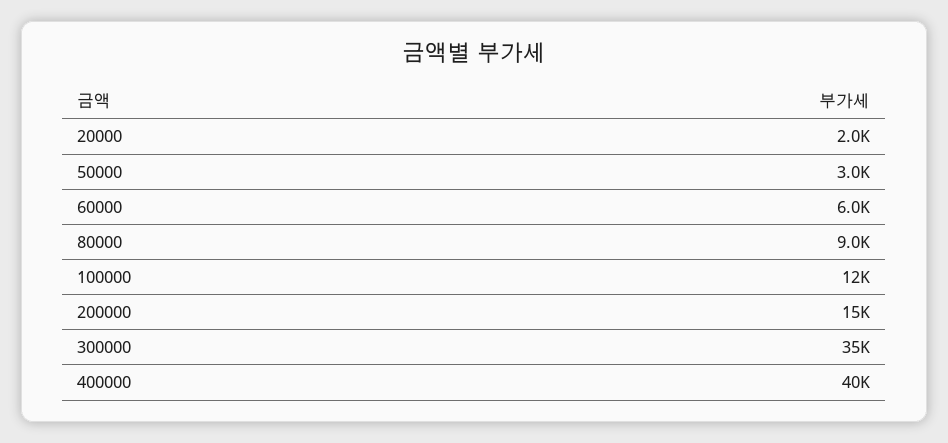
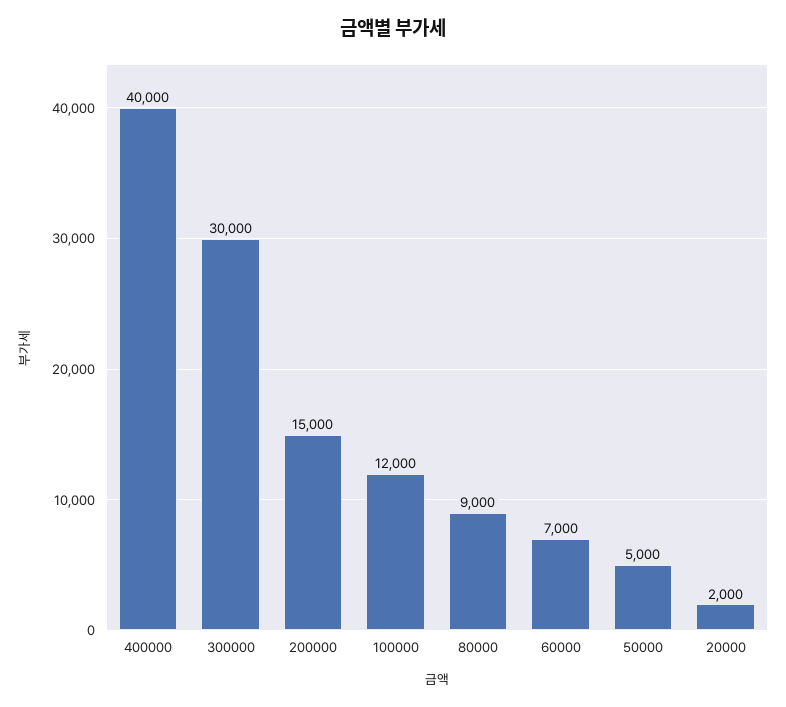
  {
    "20000": 2000,
-   "50000": 3000,
+   "50000": 5000,
-   "60000": 6000,
+   "60000": 7000,
    "80000": 9000,
    "100000": 12000,
    "200000": 15000,
-   "300000": 35000,
+   "300000": 30000,
    "400000": 40000
  }

